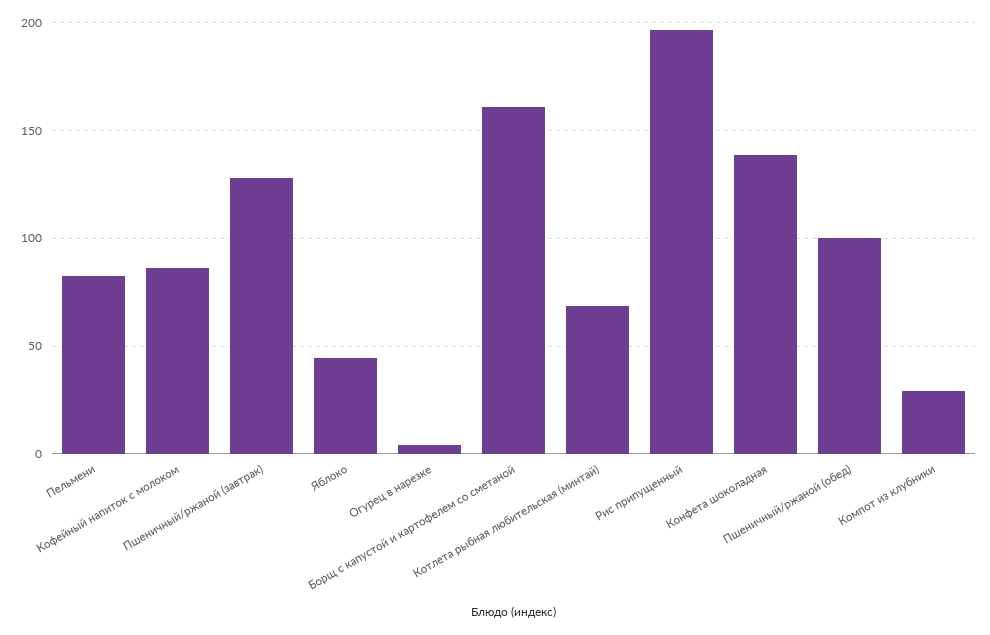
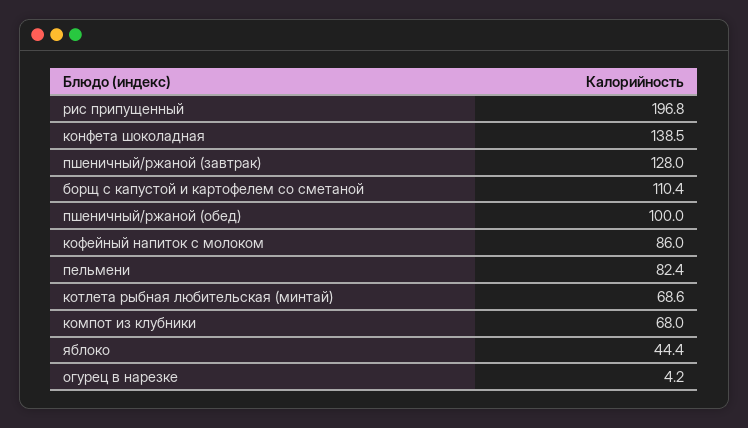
  {
    "Пельмени": 82.4,
    "Кофейный напиток с молоком": 86,
    "Пшеничный/ржаной (завтрак)": 128,
    "Яблоко": 44.4,
    "Огурец в нарезке": 4.2,
-   "Борщ с капустой и картофелем со сметаной": 160,
+   "Борщ с капустой и картофелем со сметаной": 110.4,
    "Котлета рыбная любительская (минтай)": 68.6,
    "Рис припущенный": 196.8,
    "Конфета шоколадная": 138.5,
    "Пшеничный/ржаной (обед)": 100,
-   "Компот из клубники": 30
+   "Компот из клубники": 68
  }

